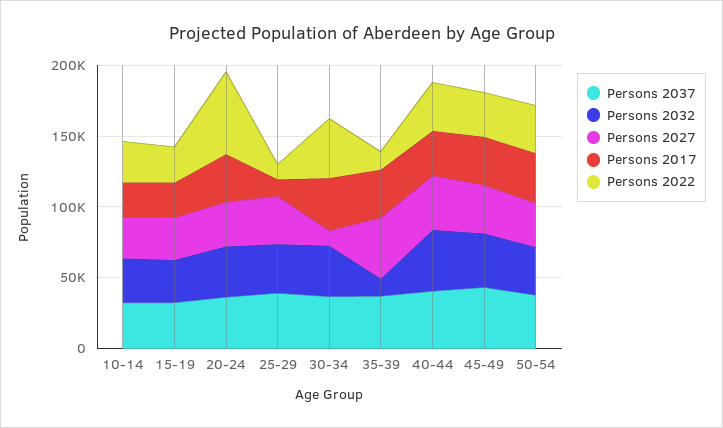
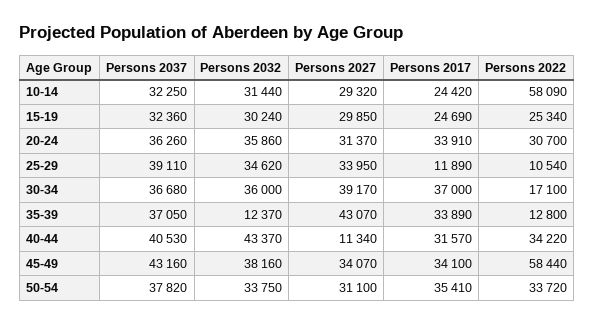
  {
    "Persons 2037": {
      "10-14": 32250,
      "15-19": 32360,
      "20-24": 36260,
      "25-29": 39110,
      "30-34": 36680,
      "35-39": 37050,
      "40-44": 40530,
      "45-49": 43160,
      "50-54": 37820
    },
    "Persons 2032": {
      "10-14": 31440,
      "15-19": 30240,
      "20-24": 35860,
      "25-29": 34620,
      "30-34": 36000,
      "35-39": 12370,
      "40-44": 43370,
      "45-49": 38160,
      "50-54": 33750
    },
    "Persons 2027": {
      "10-14": 29320,
      "15-19": 29850,
      "20-24": 31370,
      "25-29": 33950,
-     "30-34": 10000,
+     "30-34": 39170,
      "35-39": 43070,
-     "40-44": 40000,
+     "40-44": 11340,
      "45-49": 34070,
      "50-54": 31100
    },
    "Persons 2017": {
      "10-14": 24420,
      "15-19": 24690,
      "20-24": 33910,
      "25-29": 11890,
      "30-34": 37000,
      "35-39": 33890,
      "40-44": 31570,
      "45-49": 34100,
      "50-54": 35410
    },
    "Persons 2022": {
-     "10-14": 30000,
+     "10-14": 58090,
      "15-19": 25340,
-     "20-24": 60000,
+     "20-24": 30700,
      "25-29": 10540,
-     "30-34": 40000,
+     "30-34": 17100,
      "35-39": 12800,
      "40-44": 34220,
-     "45-49": 30000,
+     "45-49": 58440,
      "50-54": 33720
    }
  }

